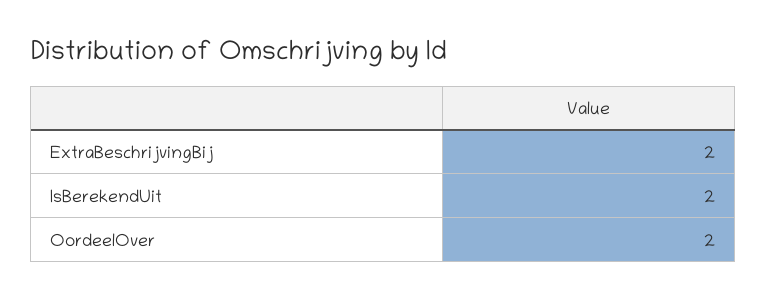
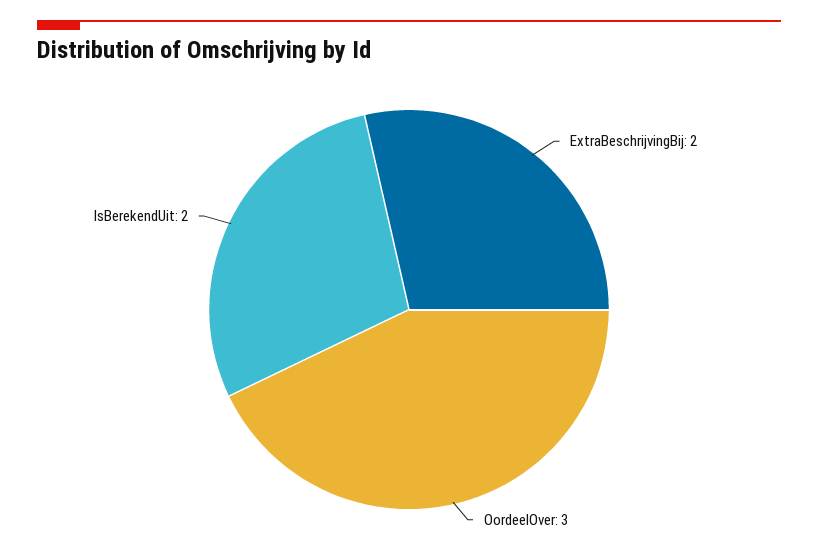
  {
    "ExtraBeschrijvingBij": 2,
    "IsBerekendUit": 2,
-   "OordeelOver": 2
+   "OordeelOver": 3
  }

